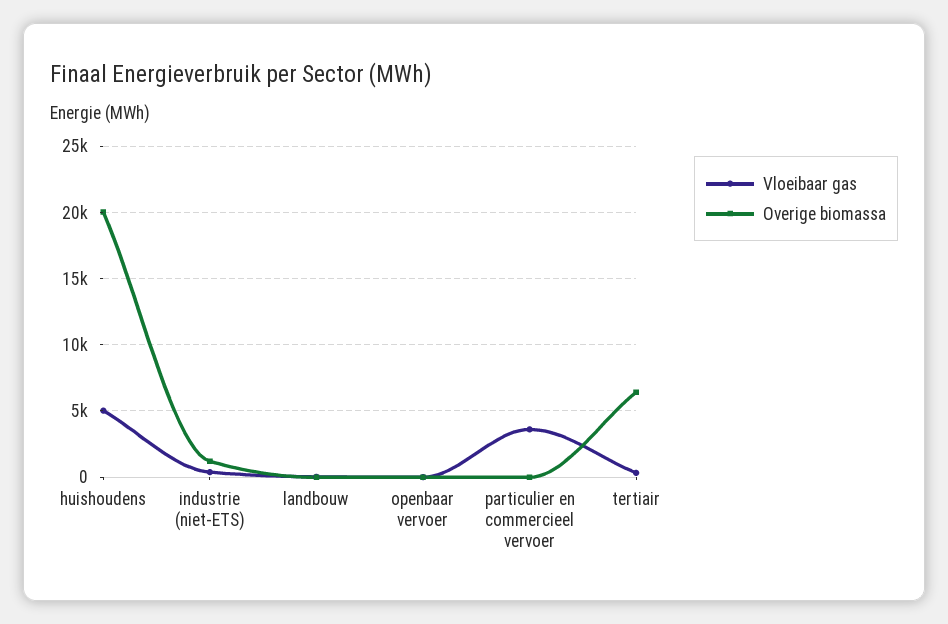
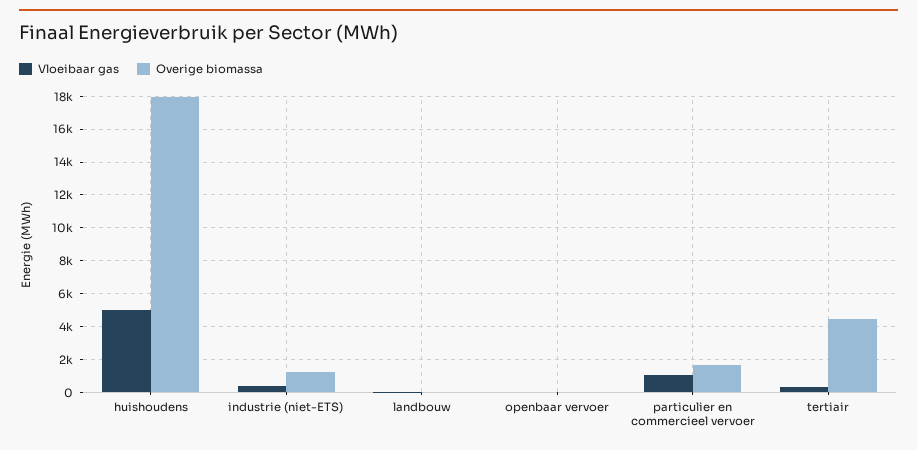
  {
    "Vloeibaar gas": {
      "huishoudens": 5000,
      "industrie (niet-ETS)": 500,
      "landbouw": 0,
      "openbaar vervoer": 0,
-     "particulier en commercieel vervoer": 3500,
+     "particulier en commercieel vervoer": 1000,
      "tertiair": 500
    },
    "Overige biomassa": {
-     "huishoudens": 20000,
+     "huishoudens": 18000,
      "industrie (niet-ETS)": 1000,
      "landbouw": 0,
      "openbaar vervoer": 0,
-     "particulier en commercieel vervoer": 0,
+     "particulier en commercieel vervoer": 1500,
-     "tertiair": 6500
+     "tertiair": 4500
    }
  }

